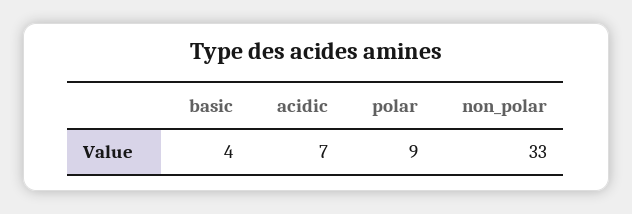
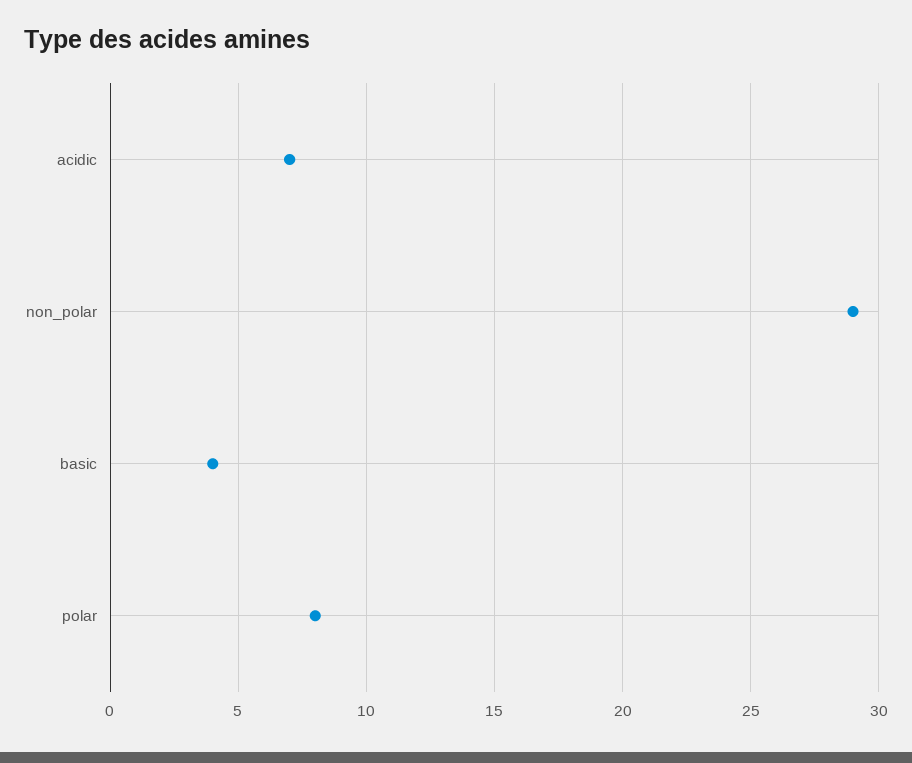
  {
    "basic": 4,
    "acidic": 7,
-   "polar": 9,
+   "polar": 8,
-   "non_polar": 33
+   "non_polar": 29
  }

